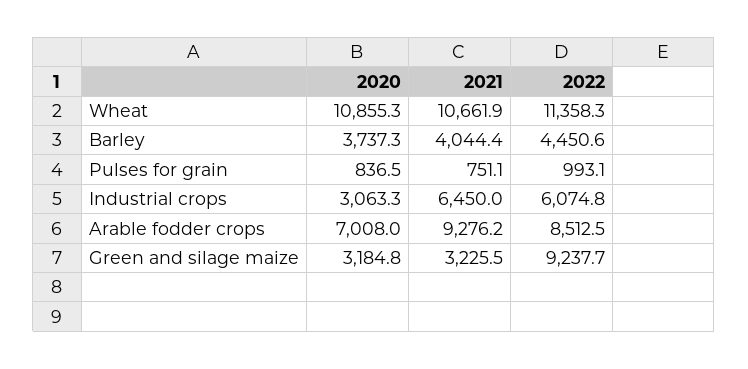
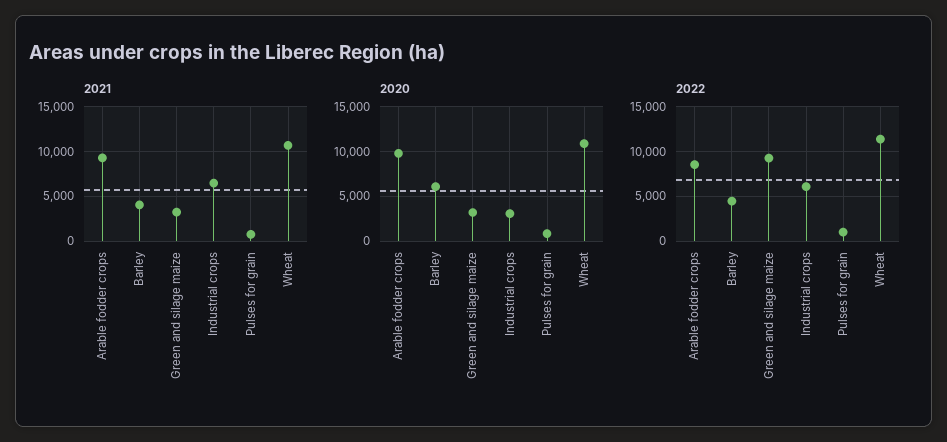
  {
    "2020": {
      "Wheat": 10855.3,
-     "Barley": 3737.3,
+     "Barley": 6000,
      "Pulses for grain": 836.5,
      "Industrial crops": 3063.3,
-     "Arable fodder crops": 7008,
+     "Arable fodder crops": 10000,
      "Green and silage maize": 3184.8
    },
    "2021": {
      "Wheat": 10661.9,
      "Barley": 4044.4,
      "Pulses for grain": 751.1,
      "Industrial crops": 6450,
      "Arable fodder crops": 9276.2,
      "Green and silage maize": 3225.5
    },
    "2022": {
      "Wheat": 11358.3,
      "Barley": 4450.6,
      "Pulses for grain": 993.1,
      "Industrial crops": 6074.8,
      "Arable fodder crops": 8512.5,
      "Green and silage maize": 9237.7
    }
  }

